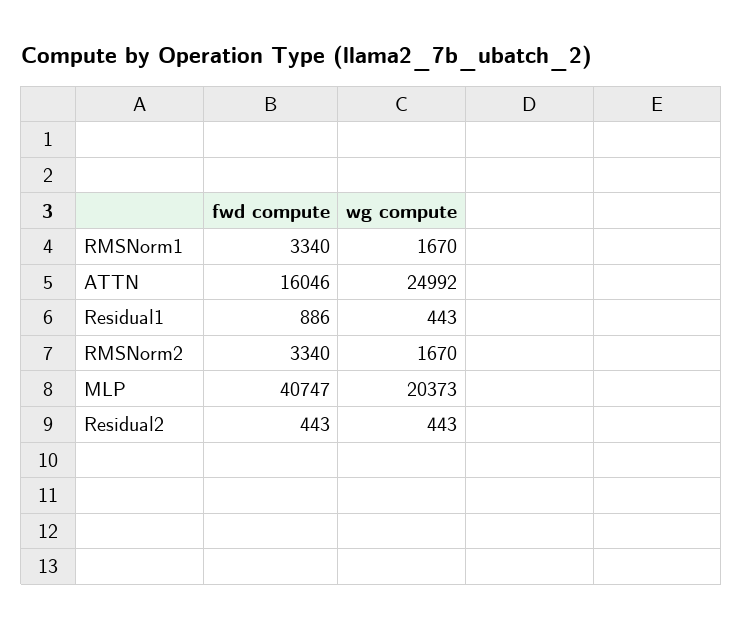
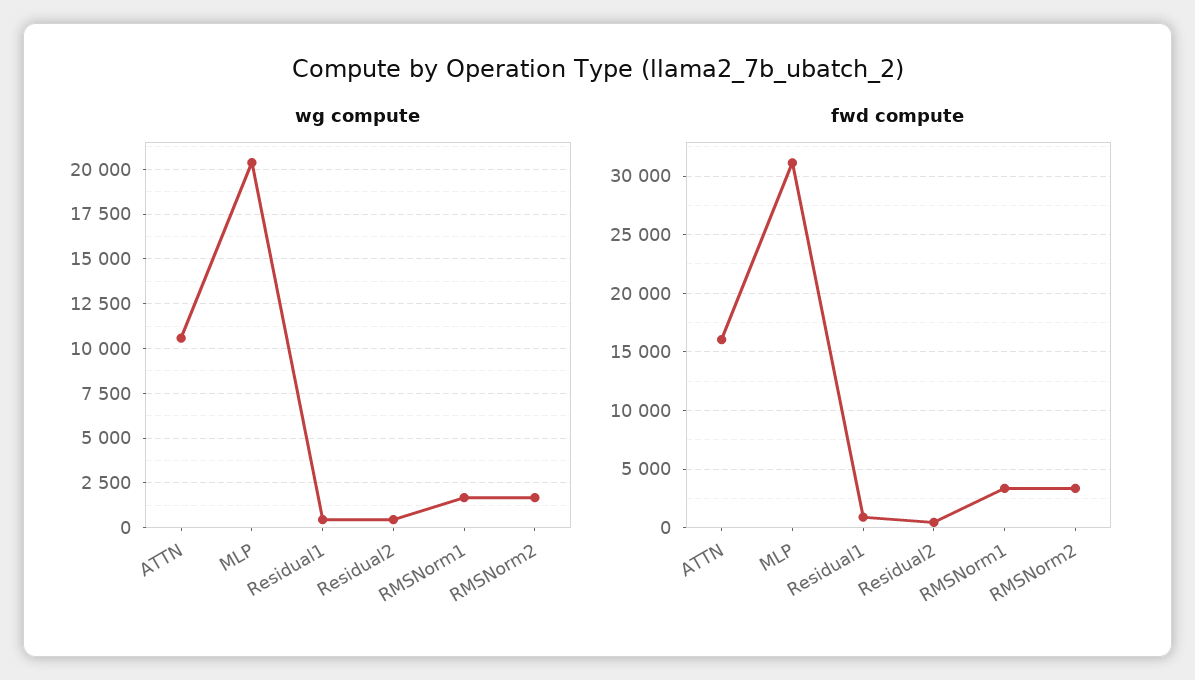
  {
    "fwd compute": {
      "RMSNorm1": 3340,
      "ATTN": 16046,
      "Residual1": 886,
      "RMSNorm2": 3340,
-     "MLP": 40747,
+     "MLP": 31000,
      "Residual2": 443
    },
    "wg compute": {
      "RMSNorm1": 1670,
-     "ATTN": 24992,
+     "ATTN": 10500,
      "Residual1": 443,
      "RMSNorm2": 1670,
      "MLP": 20373,
      "Residual2": 443
    }
  }

